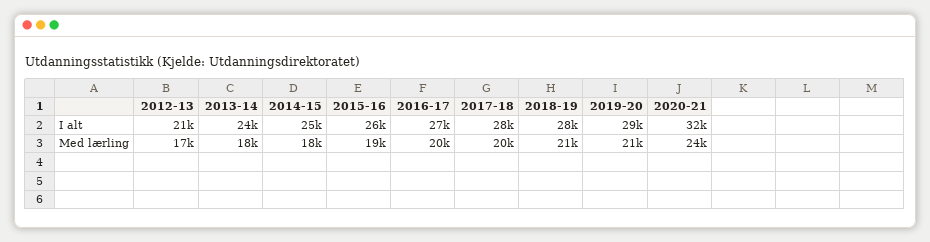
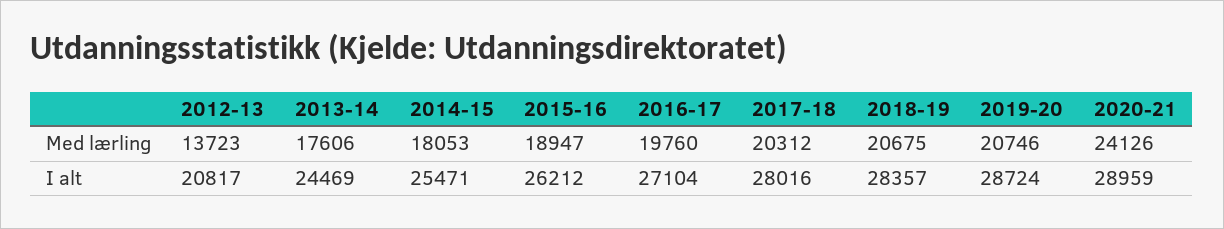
  {
    "2012-13": {
      "I alt": 20817,
-     "Med lærling": 17000
+     "Med lærling": 13723
    },
    "2013-14": {
      "I alt": 24469,
      "Med lærling": 17606
    },
    "2014-15": {
      "I alt": 25471,
      "Med lærling": 18053
    },
    "2015-16": {
      "I alt": 26212,
      "Med lærling": 18947
    },
    "2016-17": {
      "I alt": 27104,
      "Med lærling": 19760
    },
    "2017-18": {
      "I alt": 28016,
      "Med lærling": 20312
    },
    "2018-19": {
      "I alt": 28357,
      "Med lærling": 20675
    },
    "2019-20": {
      "I alt": 28724,
      "Med lærling": 20746
    },
    "2020-21": {
-     "I alt": 32000,
+     "I alt": 28959,
      "Med lærling": 24126
    }
  }

